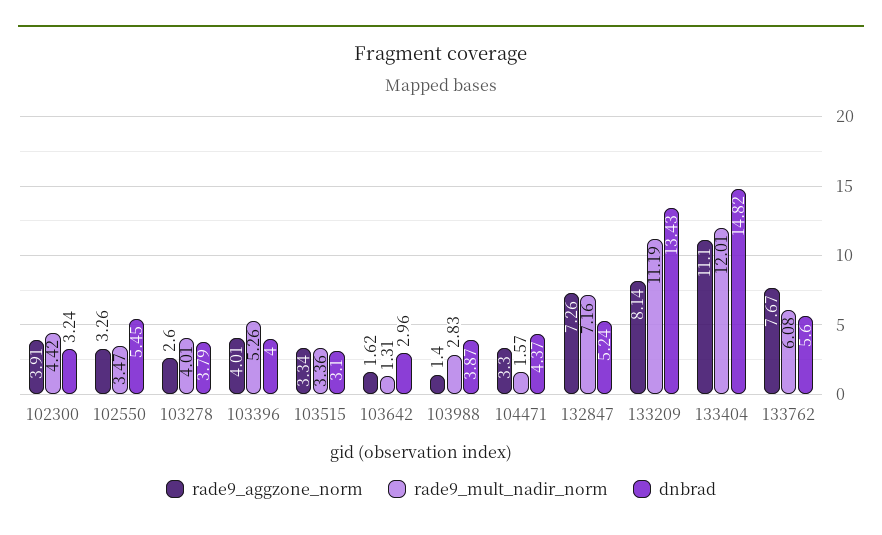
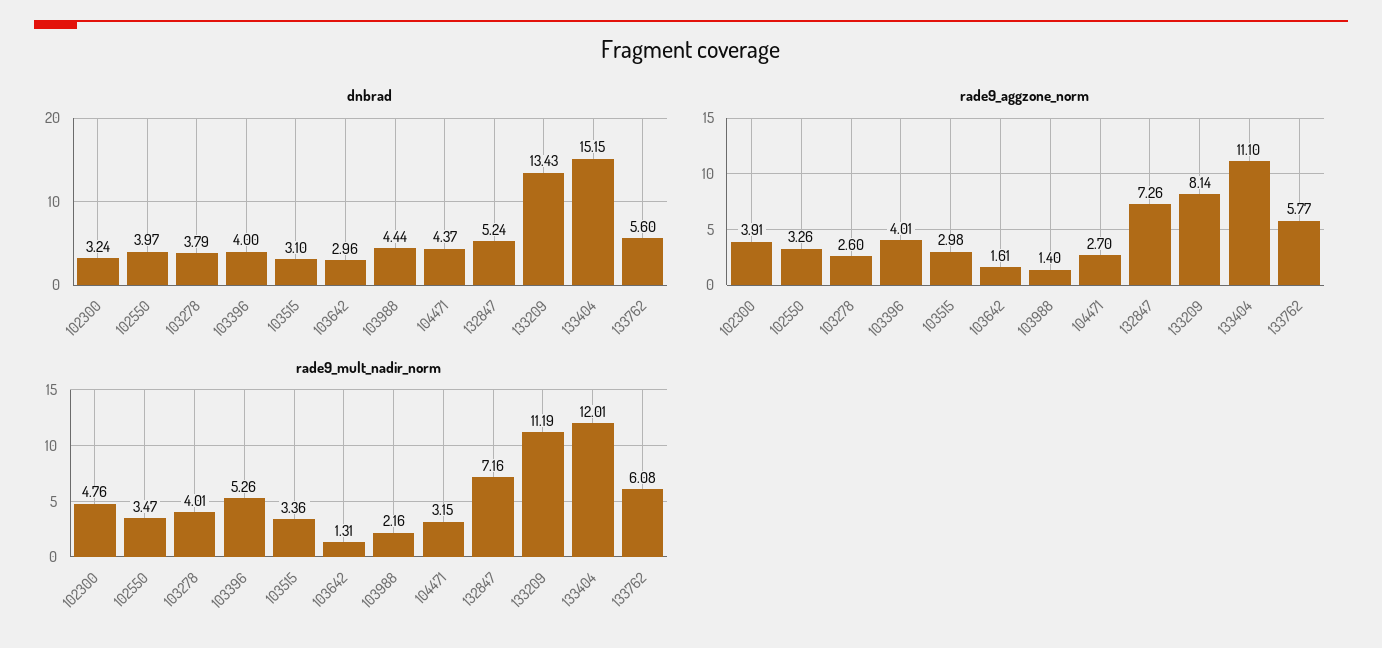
  {
    "rade9_aggzone_norm": {
      "102300": 3.91,
      "102550": 3.26,
      "103278": 2.6,
      "103396": 4.01,
-     "103515": 3.34,
+     "103515": 2.98,
-     "103642": 1.62,
+     "103642": 1.61,
      "103988": 1.4,
-     "104471": 3.3,
+     "104471": 2.7,
      "132847": 7.26,
      "133209": 8.14,
      "133404": 11.1,
-     "133762": 7.67
+     "133762": 5.77
    },
    "rade9_mult_nadir_norm": {
-     "102300": 4.42,
+     "102300": 4.76,
      "102550": 3.47,
      "103278": 4.01,
      "103396": 5.26,
      "103515": 3.36,
      "103642": 1.31,
-     "103988": 2.83,
+     "103988": 2.16,
-     "104471": 1.57,
+     "104471": 3.15,
      "132847": 7.16,
      "133209": 11.19,
      "133404": 12.01,
      "133762": 6.08
    },
    "dnbrad": {
      "102300": 3.24,
-     "102550": 5.45,
+     "102550": 3.97,
      "103278": 3.79,
      "103396": 4,
      "103515": 3.1,
      "103642": 2.96,
-     "103988": 3.87,
+     "103988": 4.44,
      "104471": 4.37,
      "132847": 5.24,
      "133209": 13.43,
-     "133404": 14.82,
+     "133404": 15.15,
      "133762": 5.6
    }
  }

